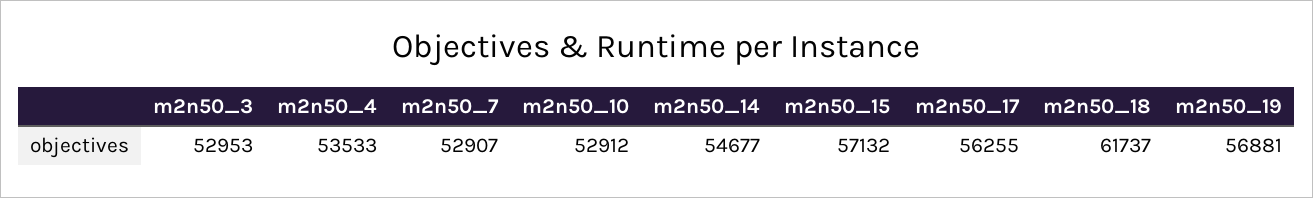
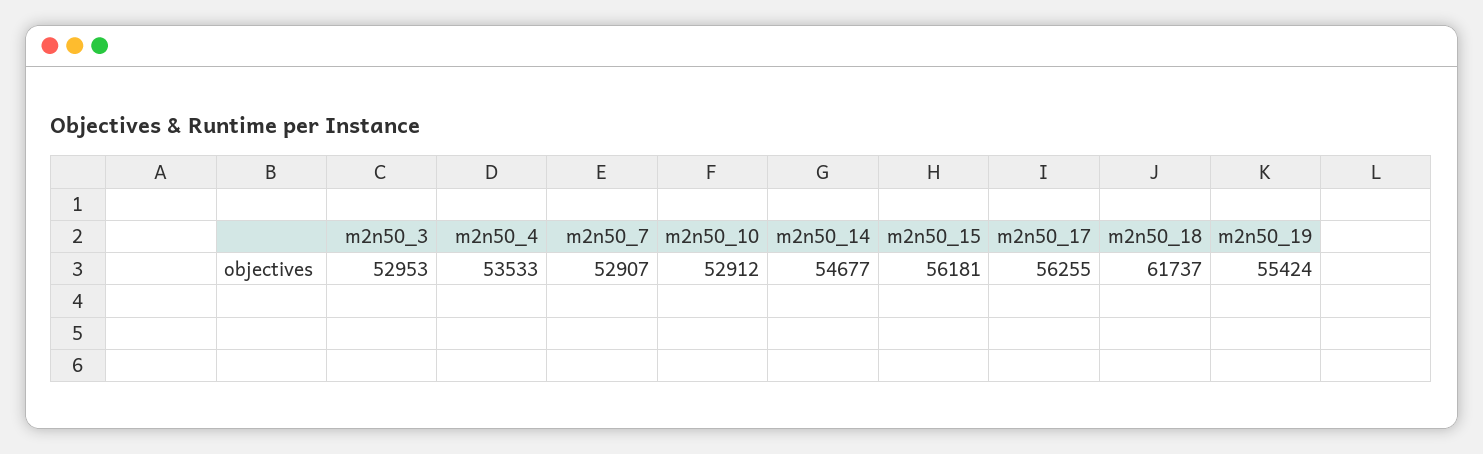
  {
    "m2n50_3": 52953,
    "m2n50_4": 53533,
    "m2n50_7": 52907,
    "m2n50_10": 52912,
    "m2n50_14": 54677,
-   "m2n50_15": 57132,
+   "m2n50_15": 56181,
    "m2n50_17": 56255,
    "m2n50_18": 61737,
-   "m2n50_19": 56881
+   "m2n50_19": 55424
  }

